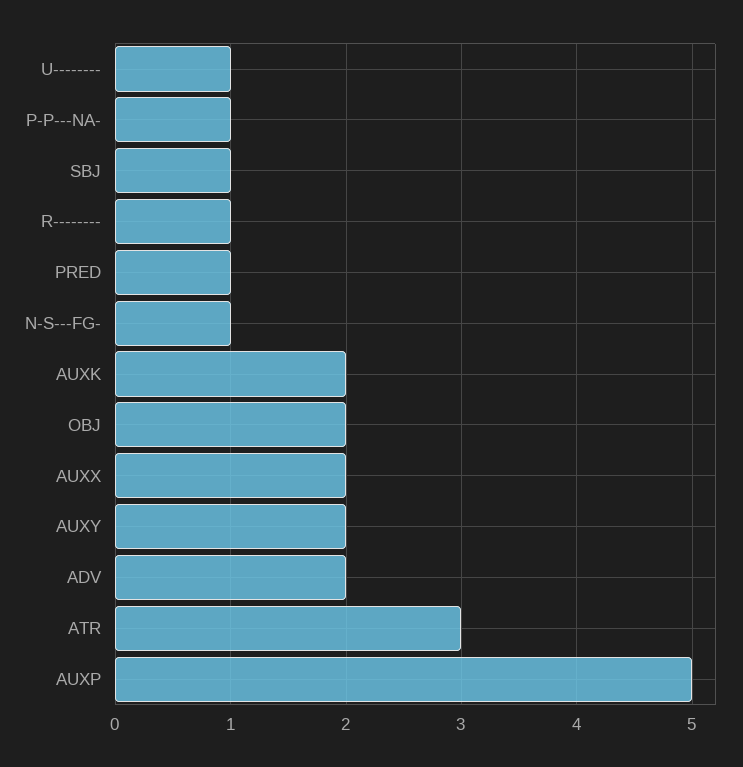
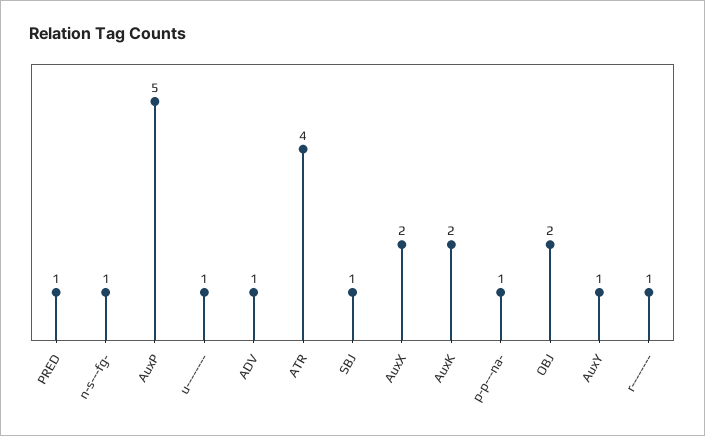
  {
    "U--------": 1,
    "P-P---NA-": 1,
    "SBJ": 1,
    "R--------": 1,
    "PRED": 1,
    "N-S---FG-": 1,
    "AUXK": 2,
    "OBJ": 2,
    "AUXX": 2,
-   "AUXY": 2,
+   "AUXY": 1,
-   "ADV": 2,
+   "ADV": 1,
-   "ATR": 3,
+   "ATR": 4,
    "AUXP": 5
  }

